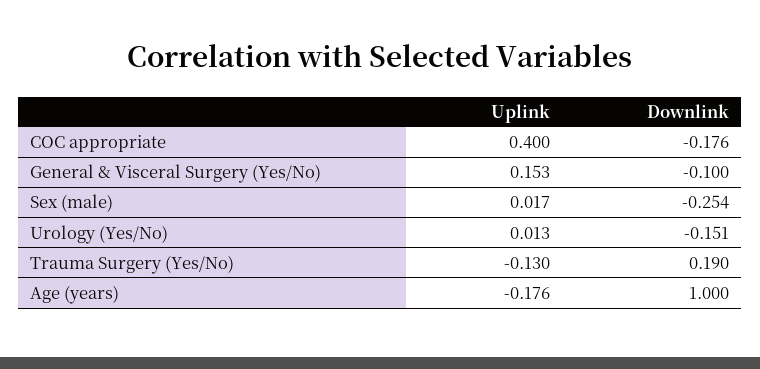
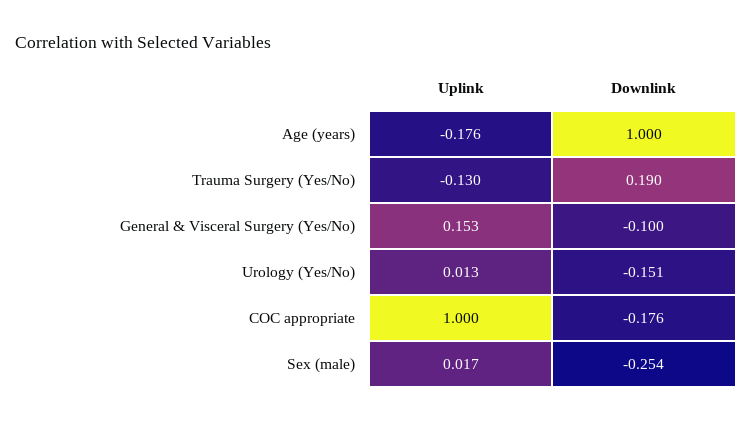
  {
    "Uplink": {
-     "COC appropriate": 0.4,
+     "COC appropriate": 1,
      "General & Visceral Surgery (Yes/No)": 0.153,
      "Sex (male)": 0.017,
      "Urology (Yes/No)": 0.013,
      "Trauma Surgery (Yes/No)": -0.13,
      "Age (years)": -0.176
    },
    "Downlink": {
      "COC appropriate": -0.176,
      "General & Visceral Surgery (Yes/No)": -0.1,
      "Sex (male)": -0.254,
      "Urology (Yes/No)": -0.151,
      "Trauma Surgery (Yes/No)": 0.19,
      "Age (years)": 1
    }
  }

